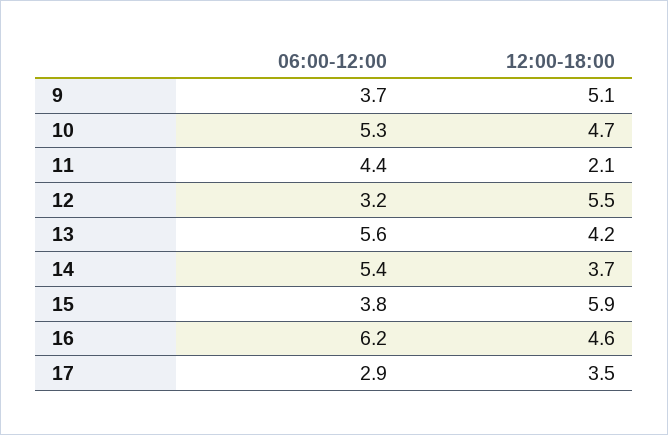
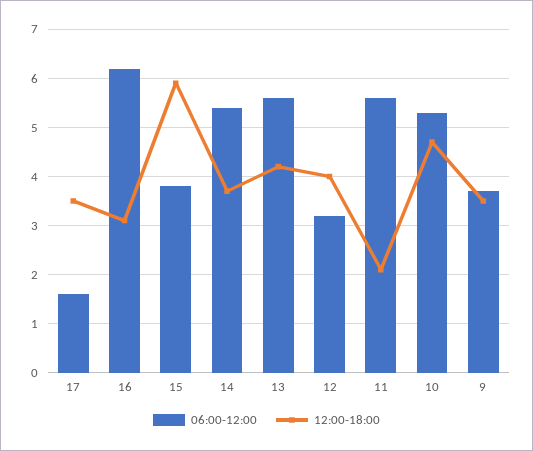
  {
    "06:00-12:00": {
      "9": 3.7,
      "10": 5.3,
-     "11": 4.4,
+     "11": 5.5,
      "12": 3.2,
      "13": 5.6,
      "14": 5.4,
      "15": 3.8,
      "16": 6.2,
-     "17": 2.9
+     "17": 1.5
    },
    "12:00-18:00": {
-     "9": 5.1,
+     "9": 3.5,
      "10": 4.7,
      "11": 2.1,
-     "12": 5.5,
+     "12": 4,
      "13": 4.2,
      "14": 3.7,
      "15": 5.9,
-     "16": 4.6,
+     "16": 3,
      "17": 3.5
    }
  }

